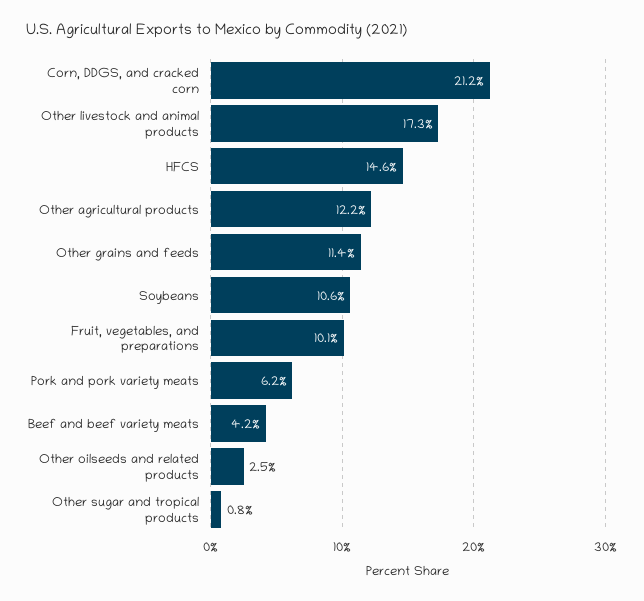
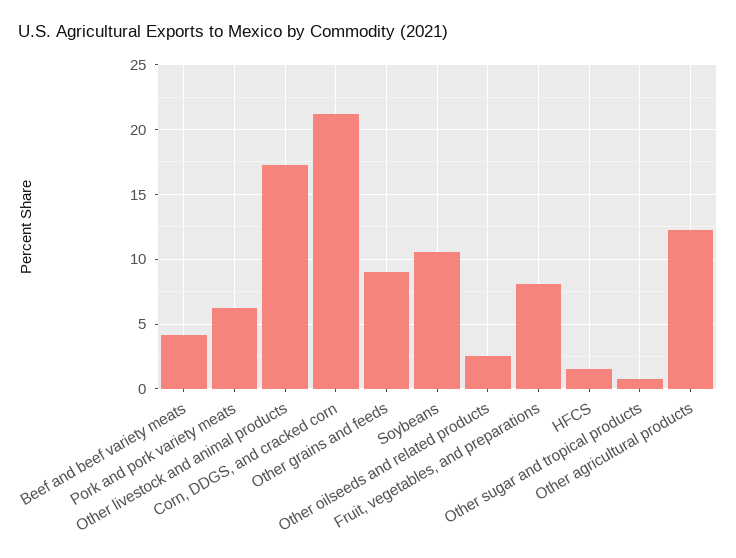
  {
    "Corn, DDGS, and cracked corn": 21.2,
    "Other livestock and animal products": 17.3,
-   "HFCS": 14.6,
+   "HFCS": 1.5,
    "Other agricultural products": 12.2,
-   "Other grains and feeds": 11.4,
+   "Other grains and feeds": 9,
    "Soybeans": 10.6,
-   "Fruit, vegetables, and preparations": 10.1,
+   "Fruit, vegetables, and preparations": 8,
    "Pork and pork variety meats": 6.2,
    "Beef and beef variety meats": 4.2,
    "Other oilseeds and related products": 2.5,
    "Other sugar and tropical products": 0.8
  }

